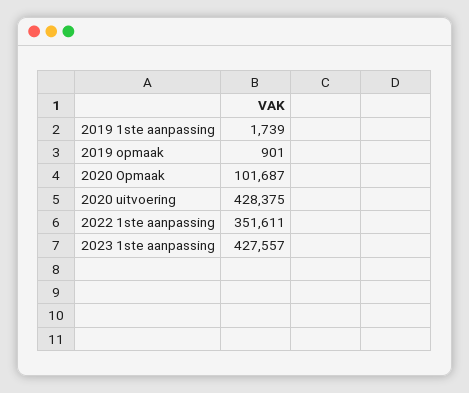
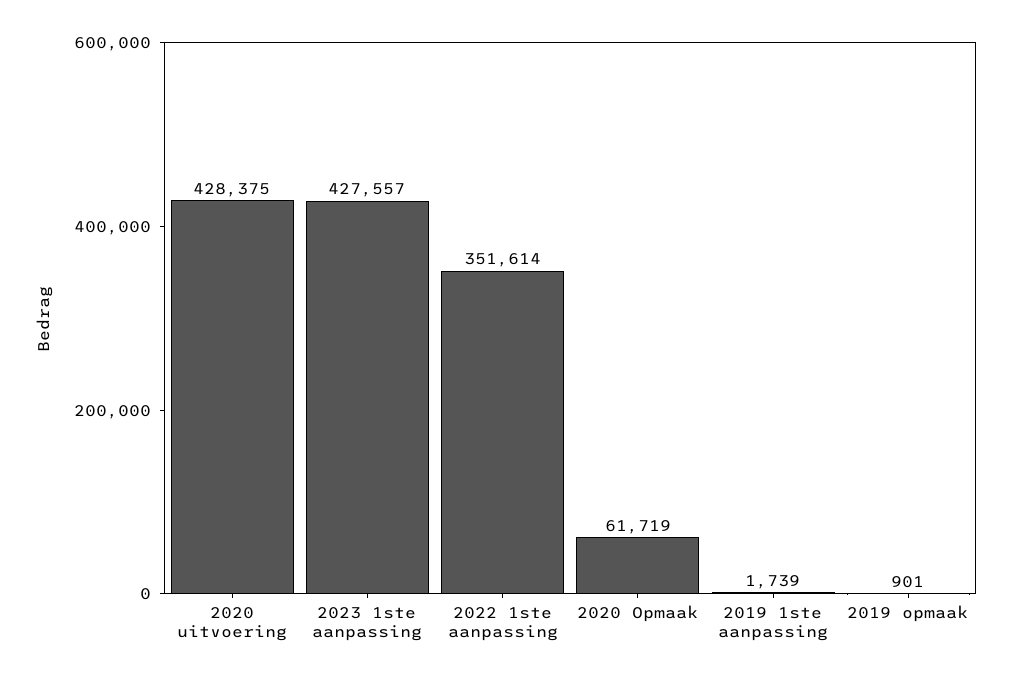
  {
    "2019 1ste aanpassing": 1739,
    "2019 opmaak": 901,
-   "2020 Opmaak": 101687,
+   "2020 Opmaak": 61719,
    "2020 uitvoering": 428375,
-   "2022 1ste aanpassing": 351611,
+   "2022 1ste aanpassing": 351614,
    "2023 1ste aanpassing": 427557
  }

